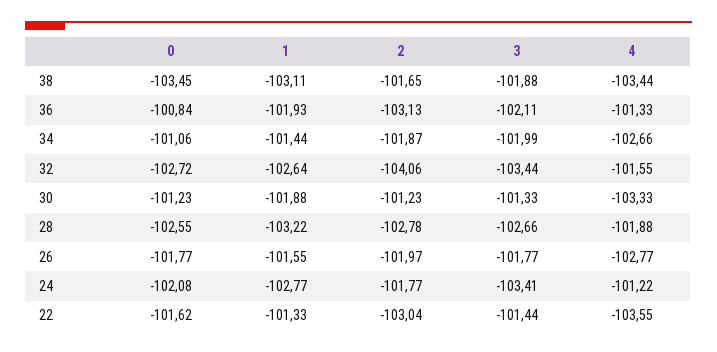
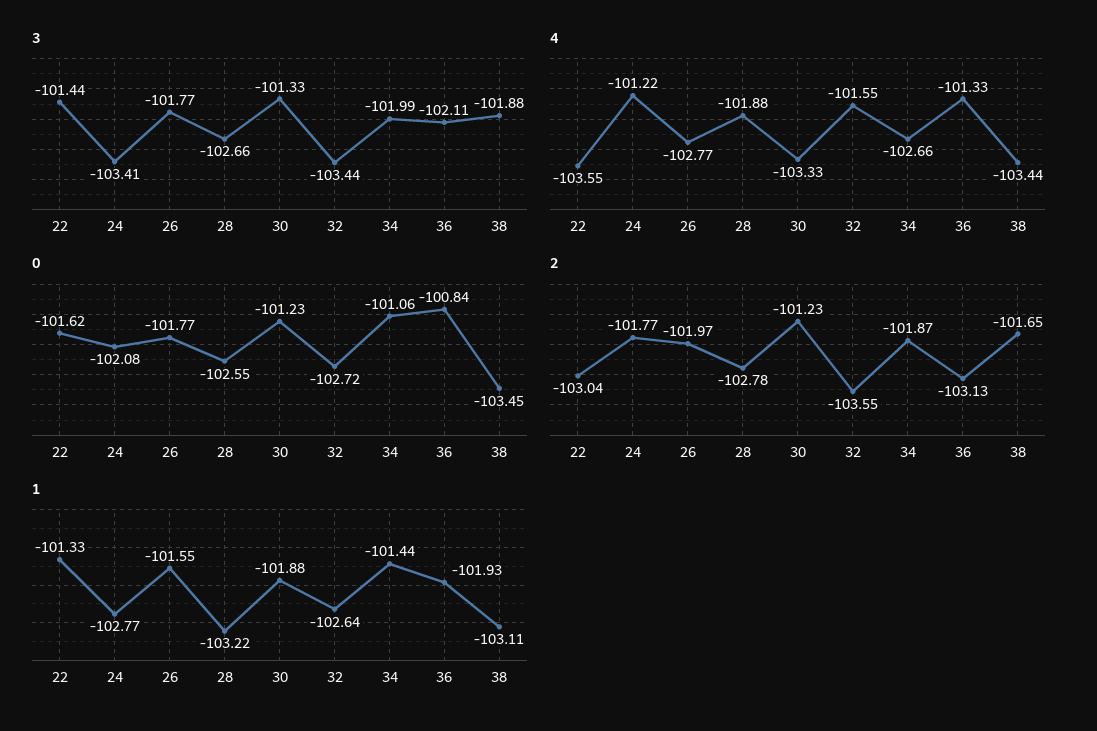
  {
    "0": {
      "38": -103.45,
      "36": -100.84,
      "34": -101.06,
      "32": -102.72,
      "30": -101.23,
      "28": -102.55,
      "26": -101.77,
      "24": -102.08,
      "22": -101.62
    },
    "1": {
      "38": -103.11,
      "36": -101.93,
      "34": -101.44,
      "32": -102.64,
      "30": -101.88,
      "28": -103.22,
      "26": -101.55,
      "24": -102.77,
      "22": -101.33
    },
    "2": {
      "38": -101.65,
      "36": -103.13,
      "34": -101.87,
-     "32": -104.06,
+     "32": -103.55,
      "30": -101.23,
      "28": -102.78,
      "26": -101.97,
      "24": -101.77,
      "22": -103.04
    },
    "3": {
      "38": -101.88,
      "36": -102.11,
      "34": -101.99,
      "32": -103.44,
      "30": -101.33,
      "28": -102.66,
      "26": -101.77,
      "24": -103.41,
      "22": -101.44
    },
    "4": {
      "38": -103.44,
      "36": -101.33,
      "34": -102.66,
      "32": -101.55,
      "30": -103.33,
      "28": -101.88,
      "26": -102.77,
      "24": -101.22,
      "22": -103.55
    }
  }

